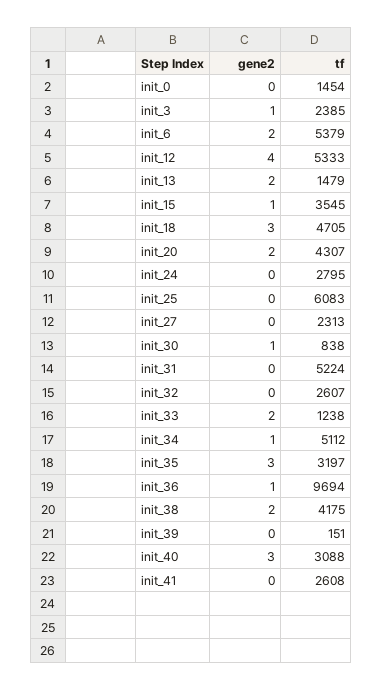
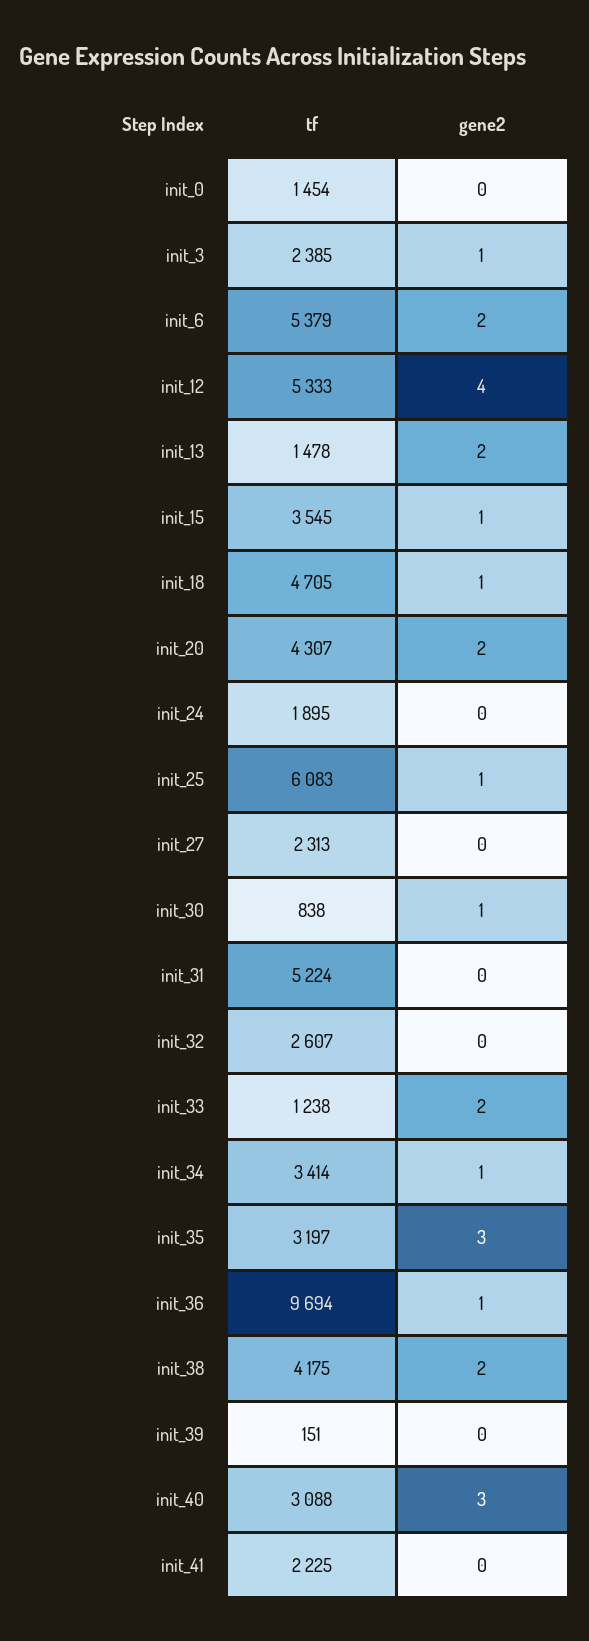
  {
    "gene2": {
      "init_0": 0,
      "init_3": 1,
      "init_6": 2,
      "init_12": 4,
      "init_13": 2,
      "init_15": 1,
-     "init_18": 3,
+     "init_18": 1,
      "init_20": 2,
      "init_24": 0,
-     "init_25": 0,
+     "init_25": 1,
      "init_27": 0,
      "init_30": 1,
      "init_31": 0,
      "init_32": 0,
      "init_33": 2,
      "init_34": 1,
      "init_35": 3,
      "init_36": 1,
      "init_38": 2,
      "init_39": 0,
      "init_40": 3,
      "init_41": 0
    },
    "tf": {
      "init_0": 1454,
      "init_3": 2385,
      "init_6": 5379,
      "init_12": 5333,
-     "init_13": 1479,
+     "init_13": 1478,
      "init_15": 3545,
      "init_18": 4705,
      "init_20": 4307,
-     "init_24": 2795,
+     "init_24": 1895,
      "init_25": 6083,
      "init_27": 2313,
      "init_30": 838,
      "init_31": 5224,
      "init_32": 2607,
      "init_33": 1238,
-     "init_34": 5112,
+     "init_34": 3414,
      "init_35": 3197,
      "init_36": 9694,
      "init_38": 4175,
      "init_39": 151,
      "init_40": 3088,
-     "init_41": 2608
+     "init_41": 2225
    }
  }

